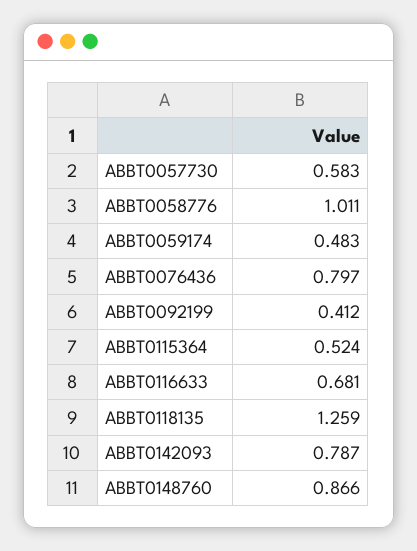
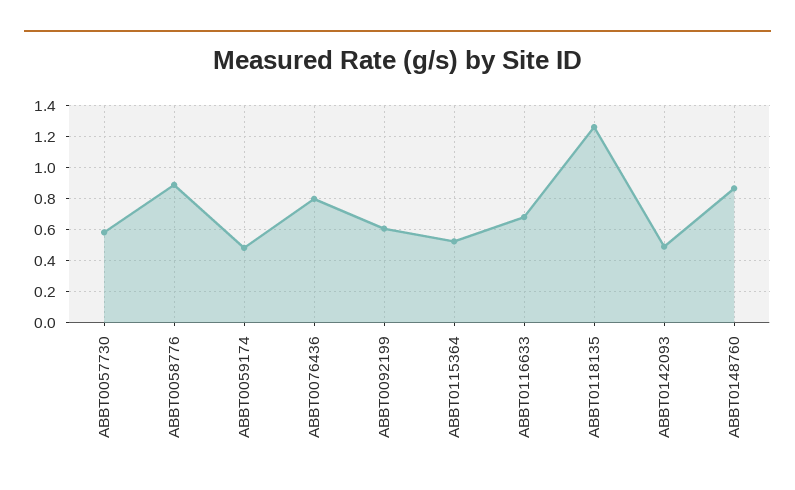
  {
    "ABBT0057730": 0.583,
-   "ABBT0058776": 1.011,
+   "ABBT0058776": 0.9,
    "ABBT0059174": 0.483,
    "ABBT0076436": 0.797,
-   "ABBT0092199": 0.412,
+   "ABBT0092199": 0.6,
    "ABBT0115364": 0.524,
    "ABBT0116633": 0.681,
    "ABBT0118135": 1.259,
-   "ABBT0142093": 0.787,
+   "ABBT0142093": 0.5,
    "ABBT0148760": 0.866
  }

